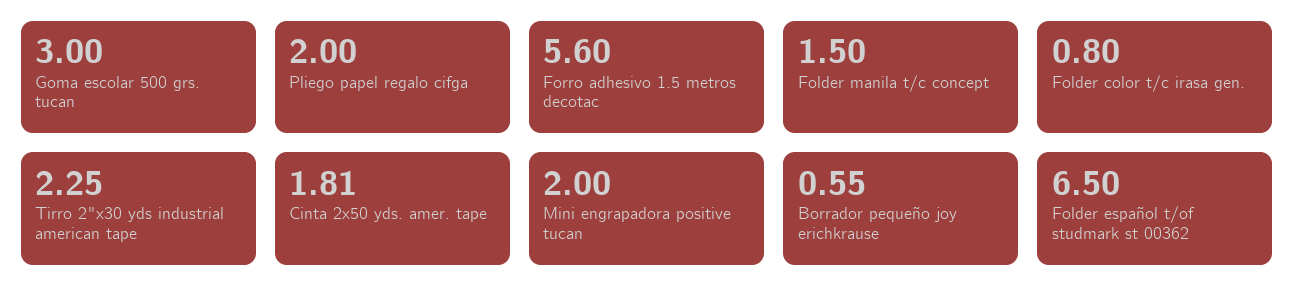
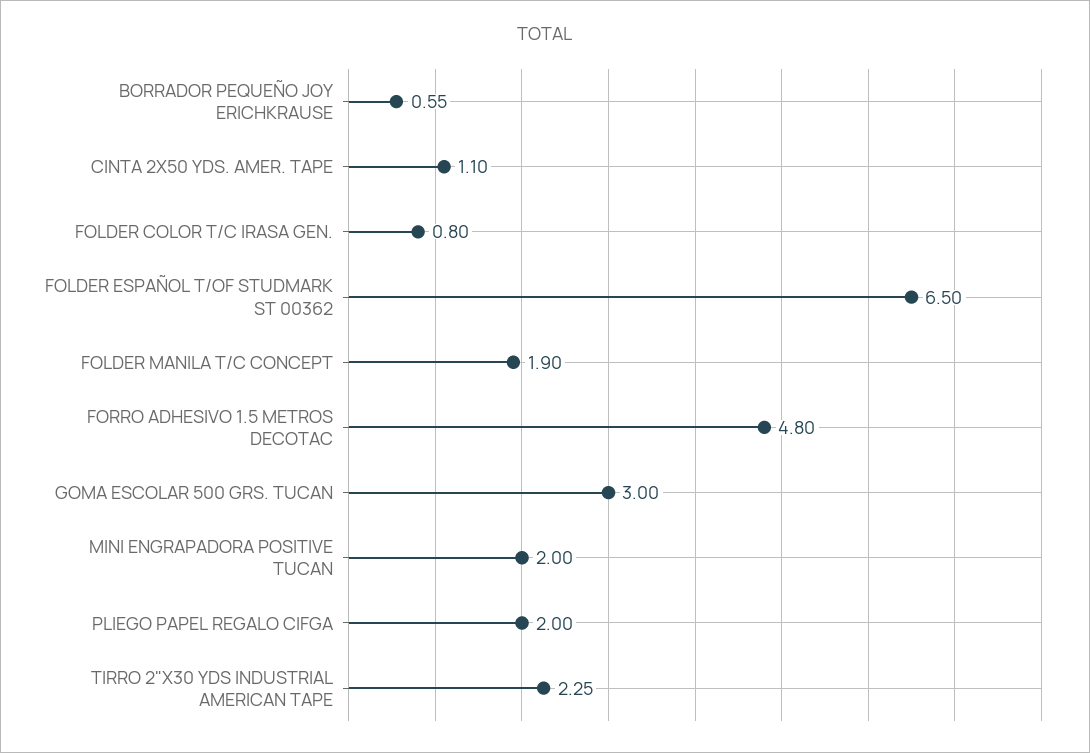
  {
    "Goma escolar 500 grs. tucan": 3,
    "Pliego papel regalo cifga": 2,
-   "Forro adhesivo 1.5 metros decotac": 5.6,
+   "Forro adhesivo 1.5 metros decotac": 4.8,
-   "Folder manila t/c concept": 1.5,
+   "Folder manila t/c concept": 1.9,
    "Folder color t/c irasa gen.": 0.8,
    "Tirro 2\"x30 yds industrial american tape": 2.25,
-   "Cinta 2x50 yds. amer. tape": 1.81,
+   "Cinta 2x50 yds. amer. tape": 1.1,
    "Mini engrapadora positive tucan": 2,
    "Borrador pequeño joy erichkrause": 0.55,
    "Folder español t/of studmark st 00362": 6.5
  }

